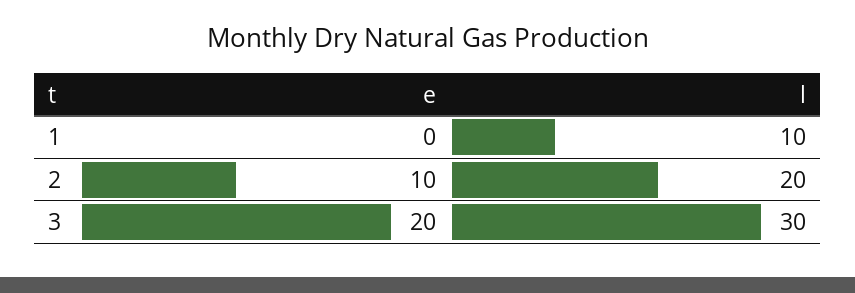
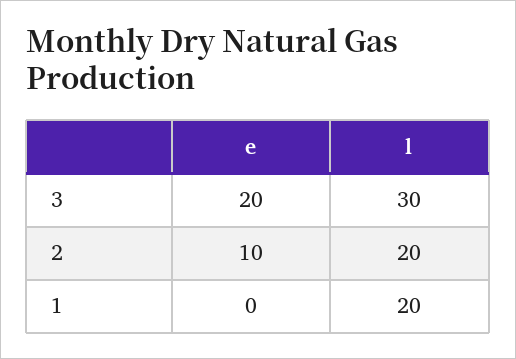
  {
    "e": {
      "1": 0,
      "2": 10,
      "3": 20
    },
    "l": {
-     "1": 10,
+     "1": 20,
      "2": 20,
      "3": 30
    }
  }

